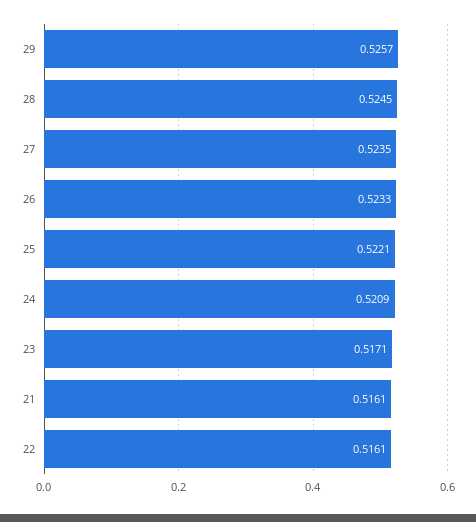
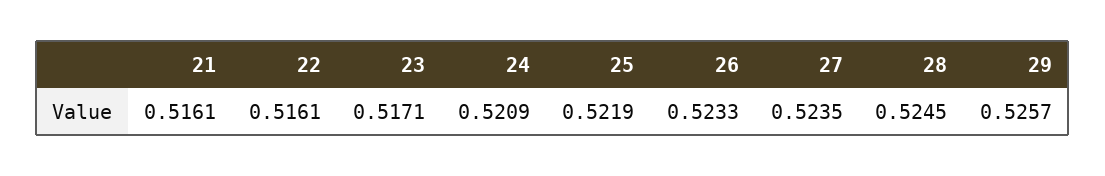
  {
    "29": 0.5257,
    "28": 0.5245,
    "27": 0.5235,
    "26": 0.5233,
-   "25": 0.5221,
+   "25": 0.5219,
    "24": 0.5209,
    "23": 0.5171,
    "21": 0.5161,
    "22": 0.5161
  }

